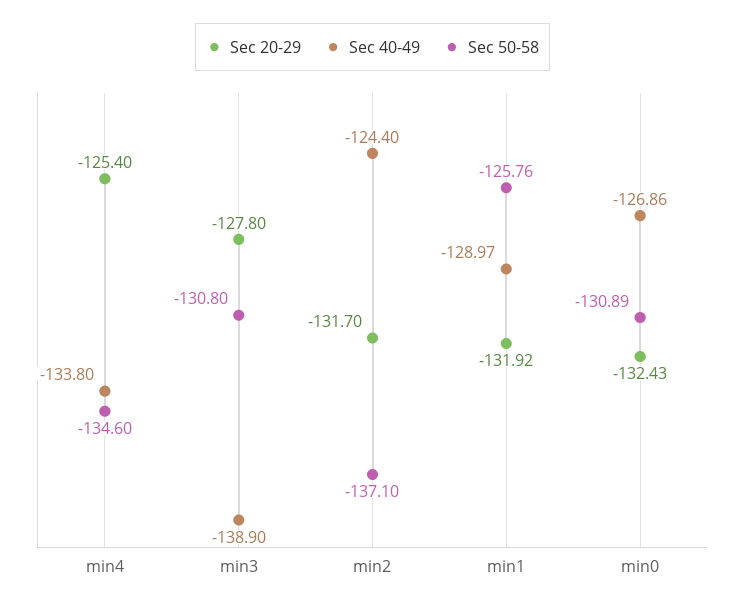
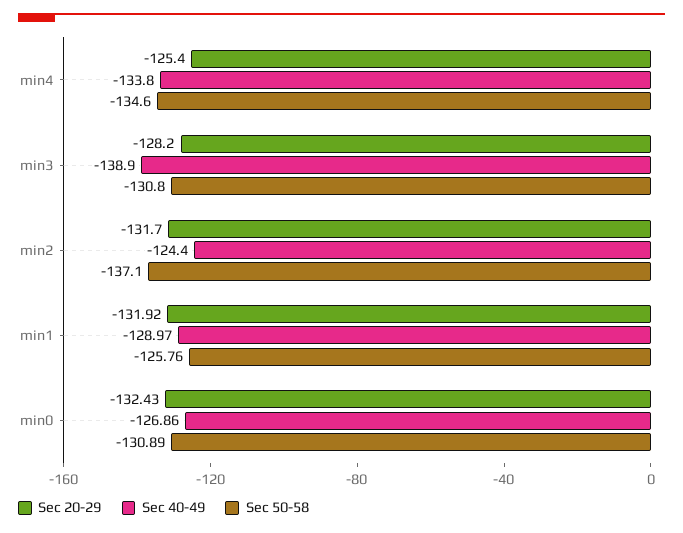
  {
    "Sec 20-29": {
      "min4": -125.4,
-     "min3": -127.8,
+     "min3": -128.2,
      "min2": -131.7,
      "min1": -131.92,
      "min0": -132.43
    },
    "Sec 40-49": {
      "min4": -133.8,
      "min3": -138.9,
      "min2": -124.4,
      "min1": -128.97,
      "min0": -126.86
    },
    "Sec 50-58": {
      "min4": -134.6,
      "min3": -130.8,
      "min2": -137.1,
      "min1": -125.76,
      "min0": -130.89
    }
  }

